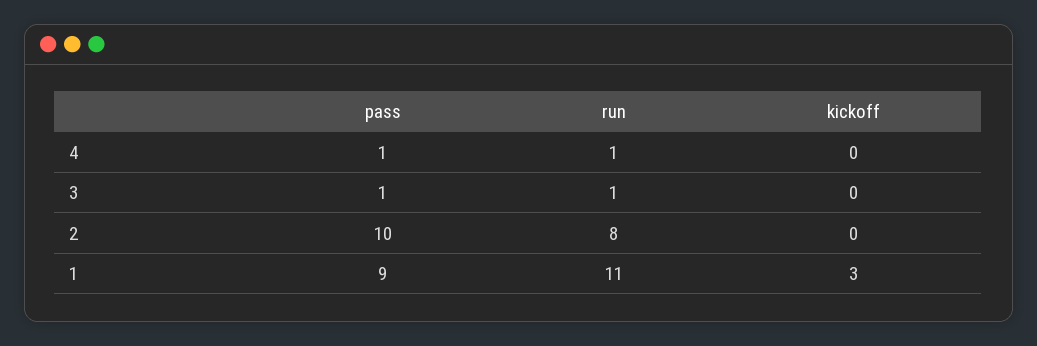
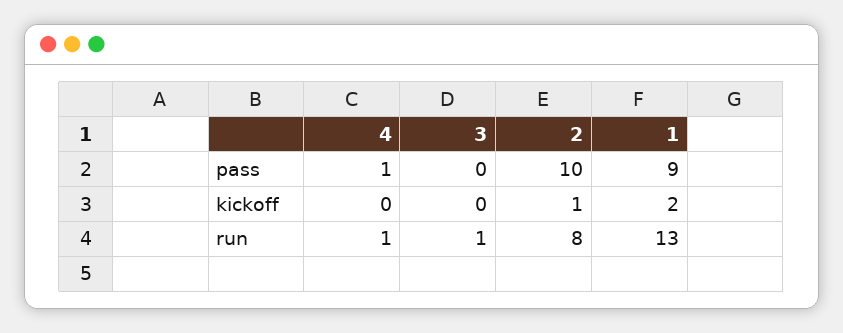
  {
    "pass": {
      "4": 1,
-     "3": 1,
+     "3": 0,
      "2": 10,
      "1": 9
    },
    "run": {
      "4": 1,
      "3": 1,
      "2": 8,
-     "1": 11
+     "1": 13
    },
    "kickoff": {
      "4": 0,
      "3": 0,
-     "2": 0,
+     "2": 1,
-     "1": 3
+     "1": 2
    }
  }

